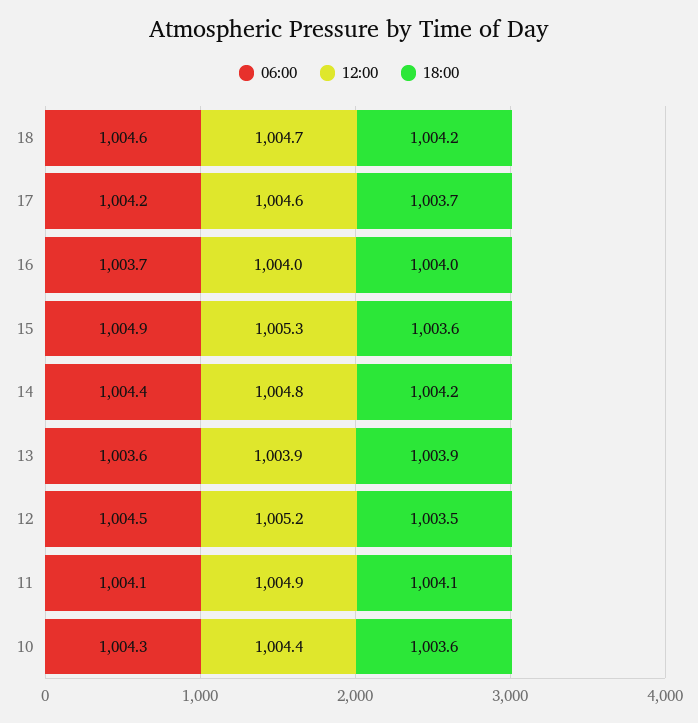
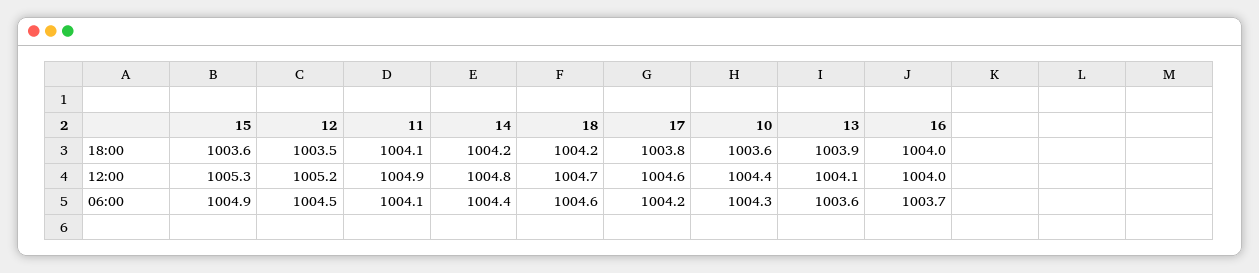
  {
    "06:00": {
      "18": 1004.6,
      "17": 1004.2,
      "16": 1003.7,
      "15": 1004.9,
      "14": 1004.4,
      "13": 1003.6,
      "12": 1004.5,
      "11": 1004.1,
      "10": 1004.3
    },
    "12:00": {
      "18": 1004.7,
      "17": 1004.6,
      "16": 1004,
      "15": 1005.3,
      "14": 1004.8,
-     "13": 1003.9,
+     "13": 1004.1,
      "12": 1005.2,
      "11": 1004.9,
      "10": 1004.4
    },
    "18:00": {
      "18": 1004.2,
-     "17": 1003.7,
+     "17": 1003.8,
      "16": 1004,
      "15": 1003.6,
      "14": 1004.2,
      "13": 1003.9,
      "12": 1003.5,
      "11": 1004.1,
      "10": 1003.6
    }
  }

